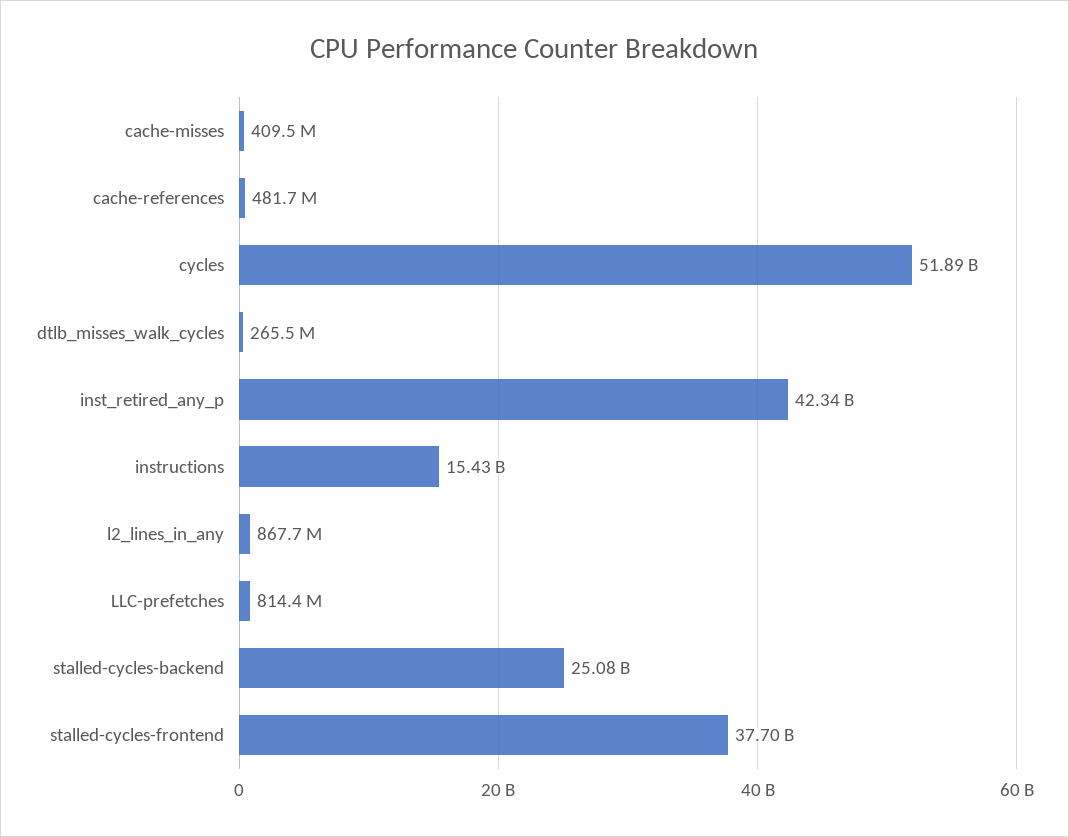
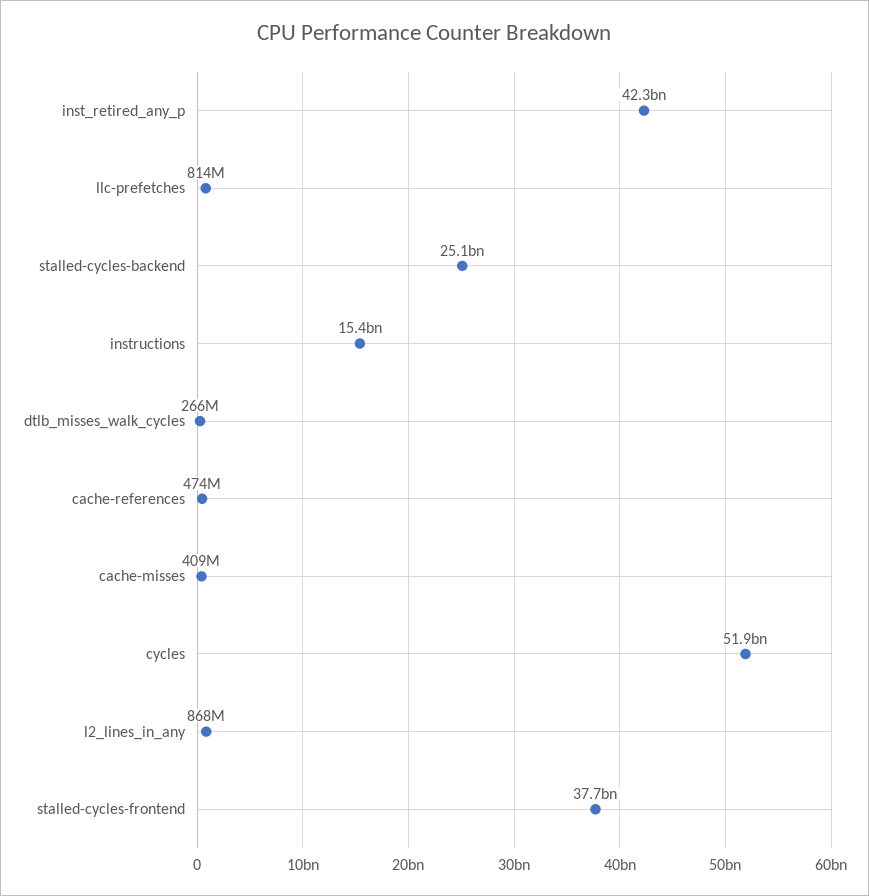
  {
    "cache-misses": 409500000,
-   "cache-references": 481700000,
+   "cache-references": 474000000,
    "cycles": 51890000000,
    "dtlb_misses_walk_cycles": 265500000,
    "inst_retired_any_p": 42340000000,
    "instructions": 15430000000,
    "l2_lines_in_any": 867700000,
    "LLC-prefetches": 814400000,
    "stalled-cycles-backend": 25080000000,
    "stalled-cycles-frontend": 37700000000
  }

